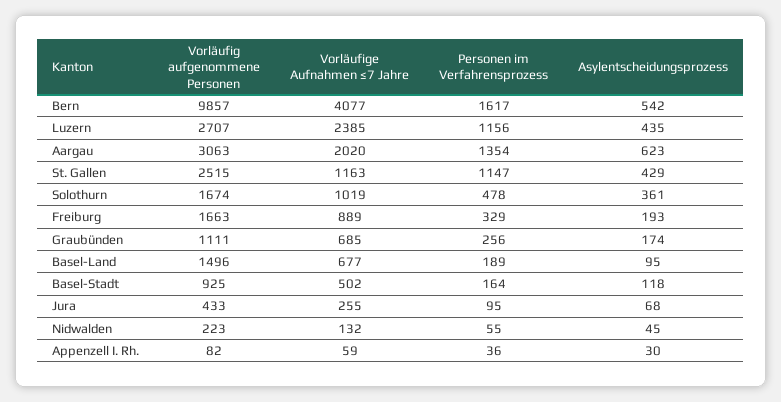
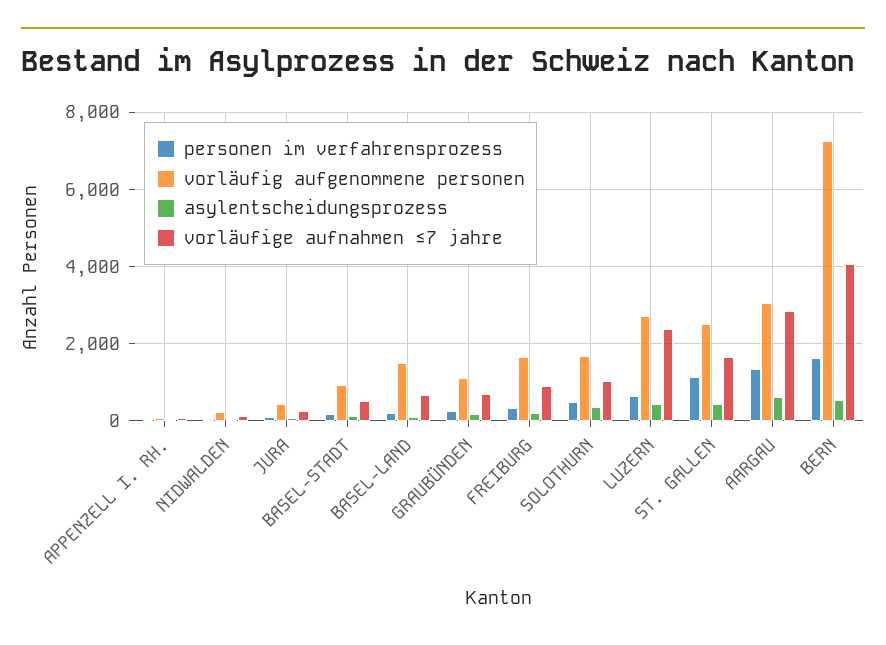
  {
    "Vorläufig aufgenommene Personen": {
-     "Bern": 9857,
+     "Bern": 7200,
      "Luzern": 2707,
      "Aargau": 3063,
      "St. Gallen": 2515,
      "Solothurn": 1674,
      "Freiburg": 1663,
      "Graubünden": 1111,
      "Basel-Land": 1496,
      "Basel-Stadt": 925,
      "Jura": 433,
      "Nidwalden": 223,
      "Appenzell I. Rh.": 82
    },
    "Vorläufige Aufnahmen ≤7 Jahre": {
      "Bern": 4077,
      "Luzern": 2385,
-     "Aargau": 2020,
+     "Aargau": 2800,
-     "St. Gallen": 1163,
+     "St. Gallen": 1600,
      "Solothurn": 1019,
      "Freiburg": 889,
      "Graubünden": 685,
      "Basel-Land": 677,
      "Basel-Stadt": 502,
      "Jura": 255,
      "Nidwalden": 132,
      "Appenzell I. Rh.": 59
    },
    "Personen im Verfahrensprozess": {
      "Bern": 1617,
-     "Luzern": 1156,
+     "Luzern": 600,
      "Aargau": 1354,
      "St. Gallen": 1147,
      "Solothurn": 478,
      "Freiburg": 329,
      "Graubünden": 256,
      "Basel-Land": 189,
      "Basel-Stadt": 164,
      "Jura": 95,
      "Nidwalden": 55,
      "Appenzell I. Rh.": 36
    },
    "Asylentscheidungsprozess": {
      "Bern": 542,
      "Luzern": 435,
      "Aargau": 623,
      "St. Gallen": 429,
      "Solothurn": 361,
      "Freiburg": 193,
      "Graubünden": 174,
      "Basel-Land": 95,
      "Basel-Stadt": 118,
      "Jura": 68,
      "Nidwalden": 45,
      "Appenzell I. Rh.": 30
    }
  }

